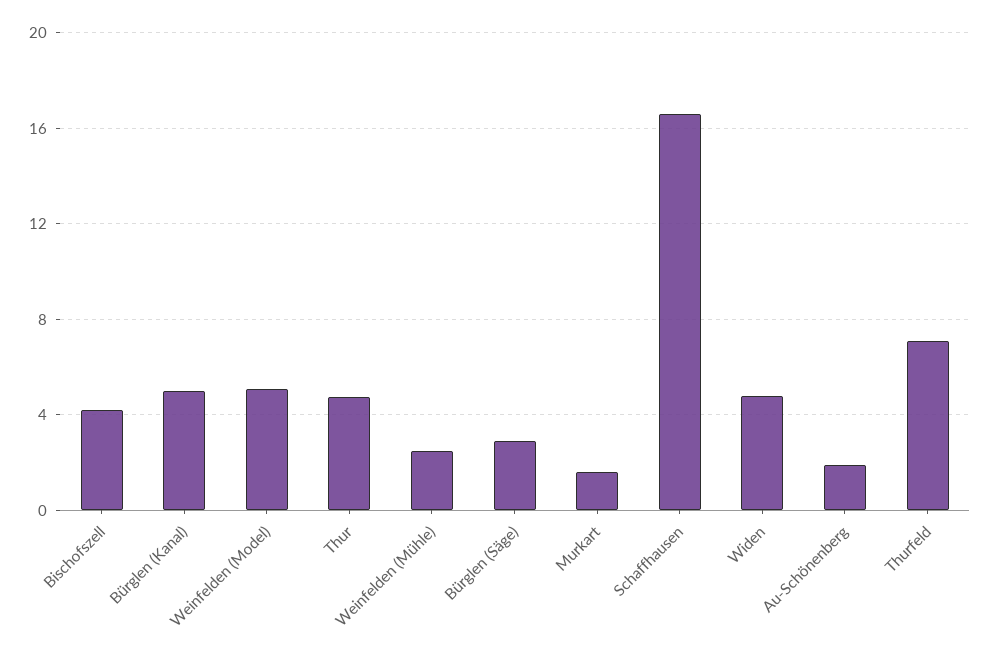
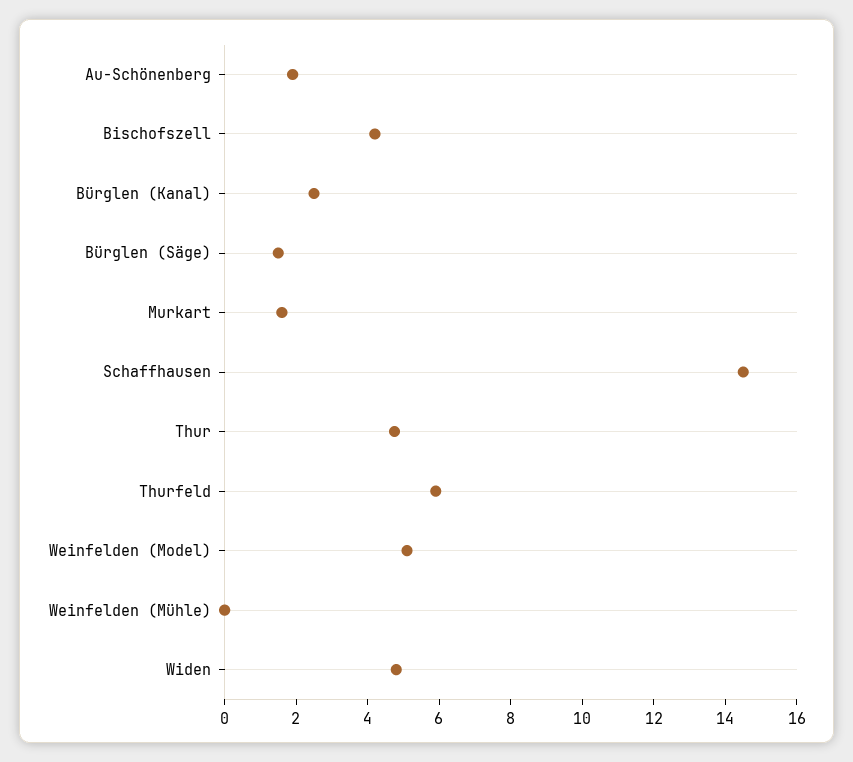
  {
    "Bischofszell": 4,
-   "Bürglen (Kanal)": 5,
+   "Bürglen (Kanal)": 2.5,
    "Weinfelden (Model)": 5,
    "Thur": 5,
-   "Weinfelden (Mühle)": 2.5,
+   "Weinfelden (Mühle)": 0,
-   "Bürglen (Säge)": 3,
+   "Bürglen (Säge)": 1.5,
    "Murkart": 1.5,
-   "Schaffhausen": 16.5,
+   "Schaffhausen": 14.5,
    "Widen": 5,
    "Au-Schönenberg": 2,
-   "Thurfeld": 7
+   "Thurfeld": 6
  }

